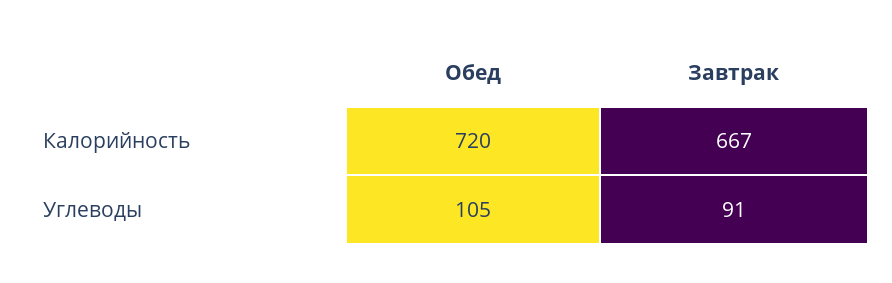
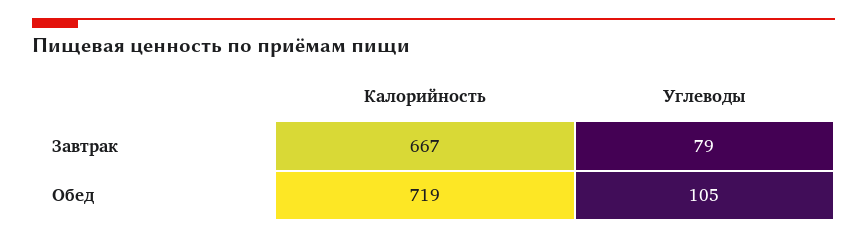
  {
    "Обед": {
-     "Калорийность": 720,
+     "Калорийность": 719,
      "Углеводы": 105
    },
    "Завтрак": {
      "Калорийность": 667,
-     "Углеводы": 91
+     "Углеводы": 79
    }
  }

